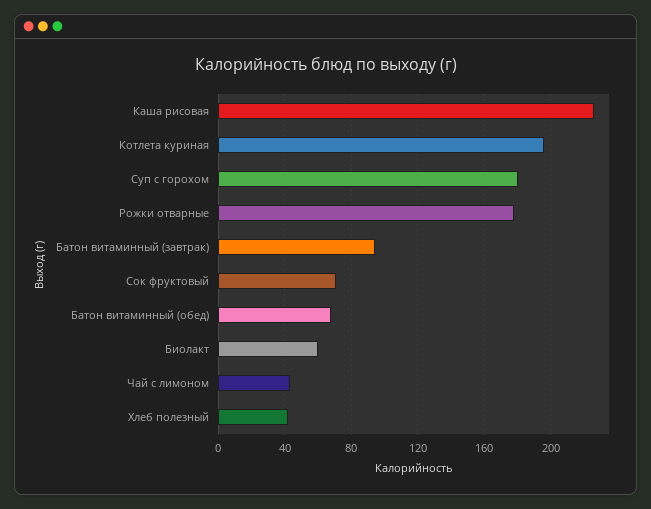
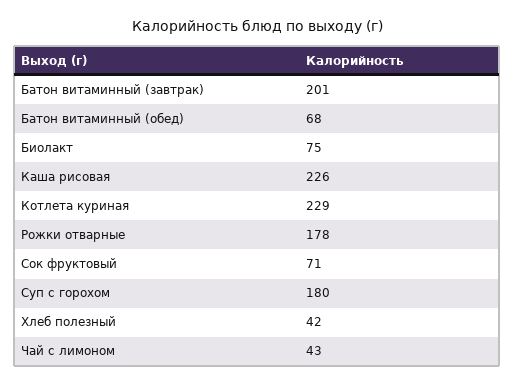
  {
    "Каша рисовая": 226,
-   "Котлета куриная": 195,
+   "Котлета куриная": 229,
    "Суп с горохом": 180,
    "Рожки отварные": 178,
-   "Батон витаминный (завтрак)": 95,
+   "Батон витаминный (завтрак)": 201,
    "Сок фруктовый": 71,
    "Батон витаминный (обед)": 68,
-   "Биолакт": 60,
+   "Биолакт": 75,
    "Чай с лимоном": 43,
    "Хлеб полезный": 42
  }

